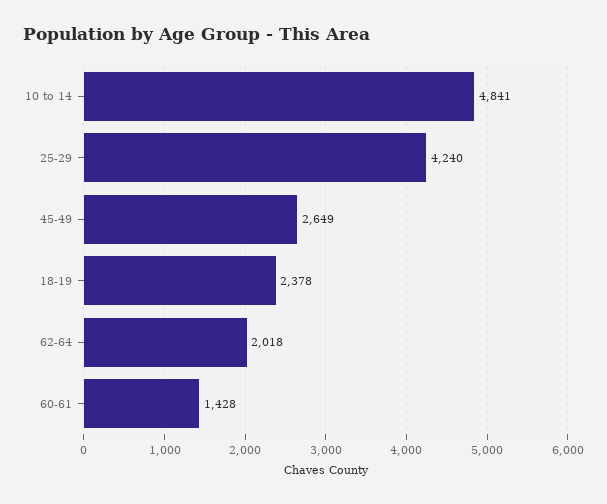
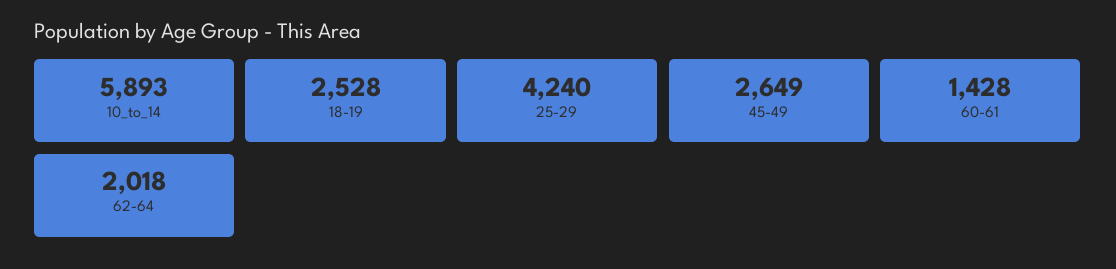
  {
-   "10 to 14": 4841,
+   "10 to 14": 5893,
    "25-29": 4240,
    "45-49": 2649,
-   "18-19": 2378,
+   "18-19": 2528,
    "62-64": 2018,
    "60-61": 1428
  }

